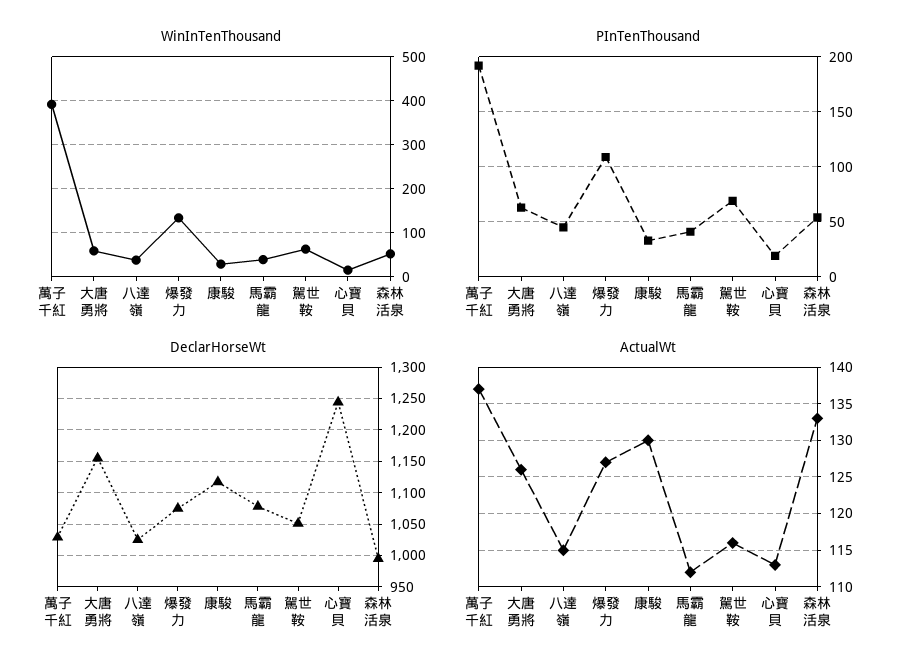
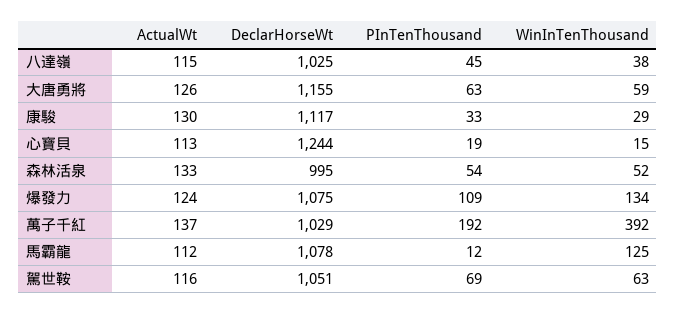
  {
    "WinInTenThousand": {
      "萬子千紅": 392,
      "大唐勇將": 59,
      "八達嶺": 38,
      "爆發力": 134,
      "康駿": 29,
-     "馬霸龍": 40,
+     "馬霸龍": 125,
      "駕世鞍": 63,
      "心寶貝": 15,
      "森林活泉": 52
    },
    "PInTenThousand": {
      "萬子千紅": 192,
      "大唐勇將": 63,
      "八達嶺": 45,
      "爆發力": 109,
      "康駿": 33,
-     "馬霸龍": 40,
+     "馬霸龍": 12,
      "駕世鞍": 69,
      "心寶貝": 19,
      "森林活泉": 54
    },
    "DeclarHorseWt": {
      "萬子千紅": 1029,
      "大唐勇將": 1155,
      "八達嶺": 1025,
      "爆發力": 1075,
      "康駿": 1117,
      "馬霸龍": 1078,
      "駕世鞍": 1051,
      "心寶貝": 1244,
      "森林活泉": 995
    },
    "ActualWt": {
      "萬子千紅": 137,
      "大唐勇將": 126,
      "八達嶺": 115,
-     "爆發力": 127,
+     "爆發力": 124,
      "康駿": 130,
      "馬霸龍": 112,
      "駕世鞍": 116,
      "心寶貝": 113,
      "森林活泉": 133
    }
  }

